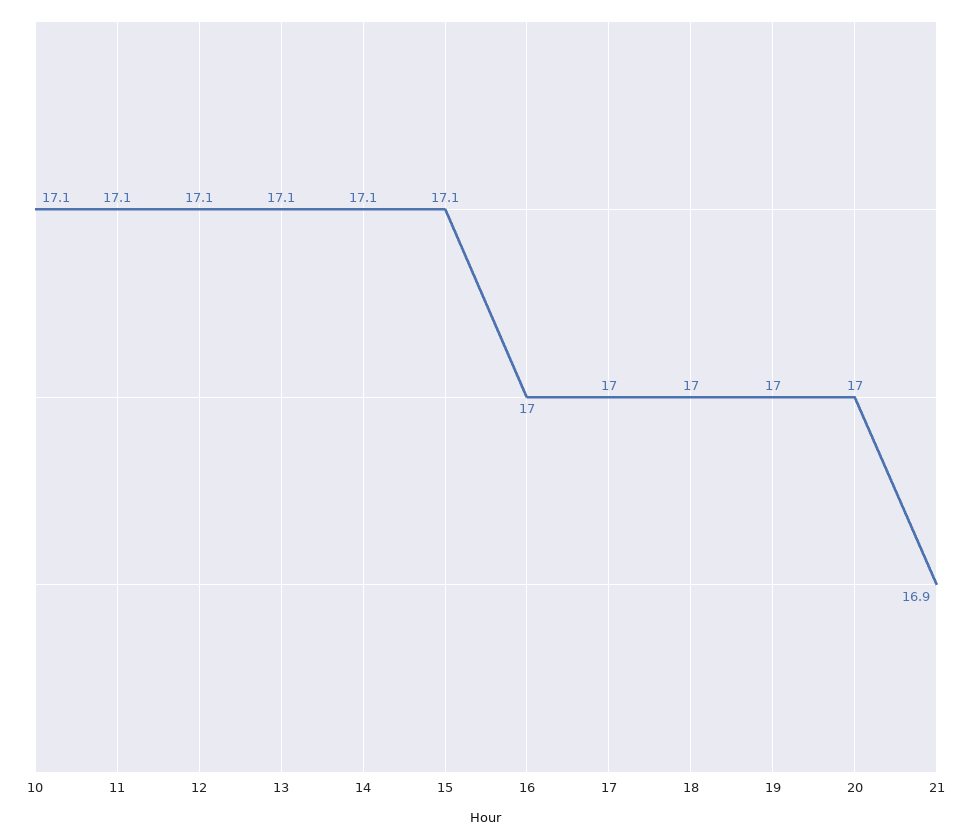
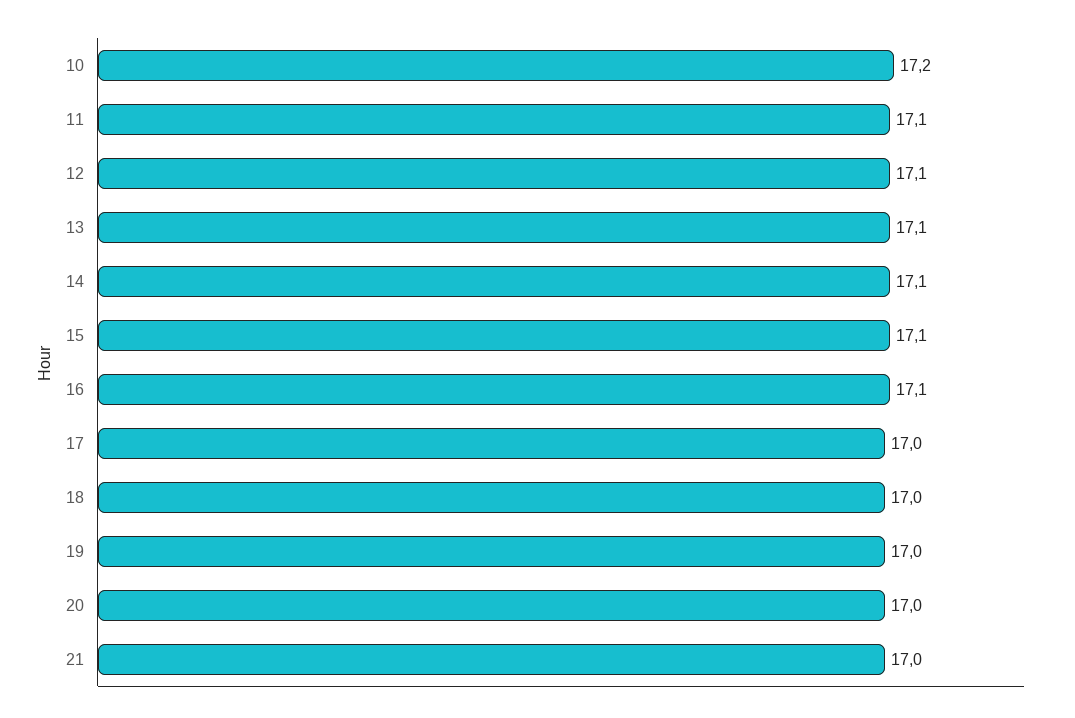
  {
-   "10": 17.1,
+   "10": 17.2,
    "11": 17.1,
    "12": 17.1,
    "13": 17.1,
    "14": 17.1,
    "15": 17.1,
-   "16": 17,
+   "16": 17.1,
    "17": 17,
    "18": 17,
    "19": 17,
    "20": 17,
-   "21": 16.9
+   "21": 17
  }

